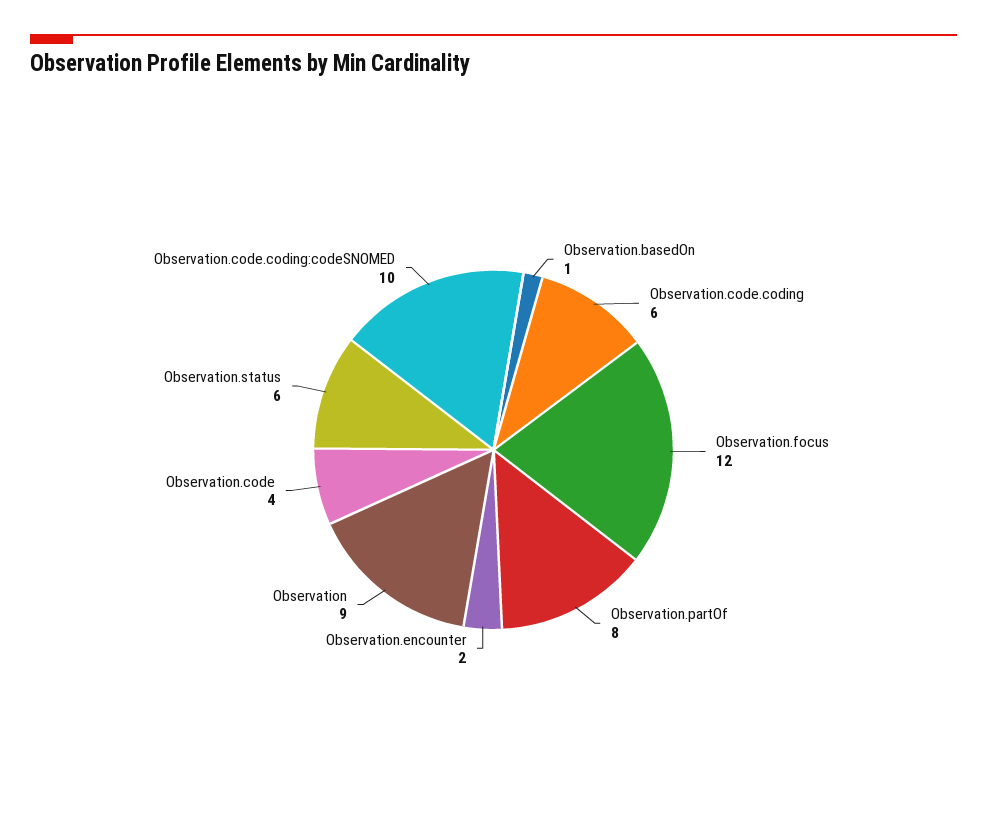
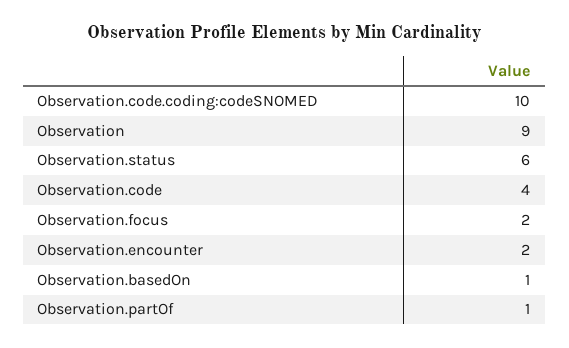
  {
    "Observation.basedOn": 1,
-   "Observation.code.coding": 6,
-   "Observation.focus": 12,
+   "Observation.focus": 2,
-   "Observation.partOf": 8,
+   "Observation.partOf": 1,
    "Observation.encounter": 2,
    "Observation": 9,
    "Observation.code": 4,
    "Observation.status": 6,
    "Observation.code.coding:codeSNOMED": 10
  }

